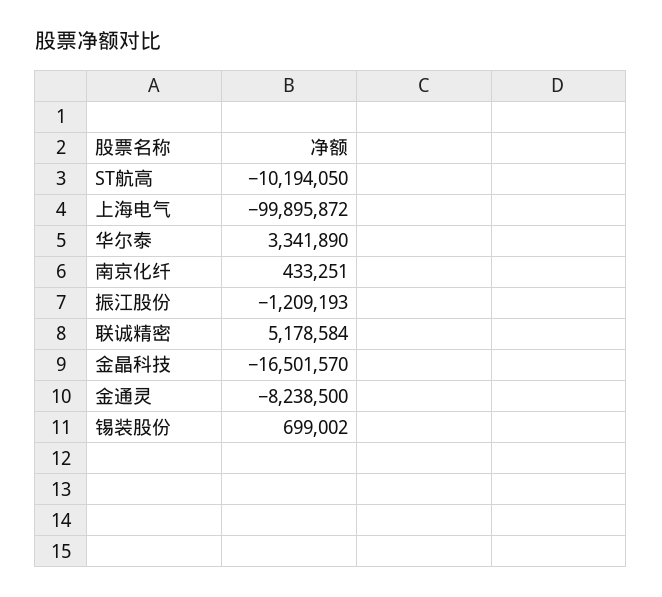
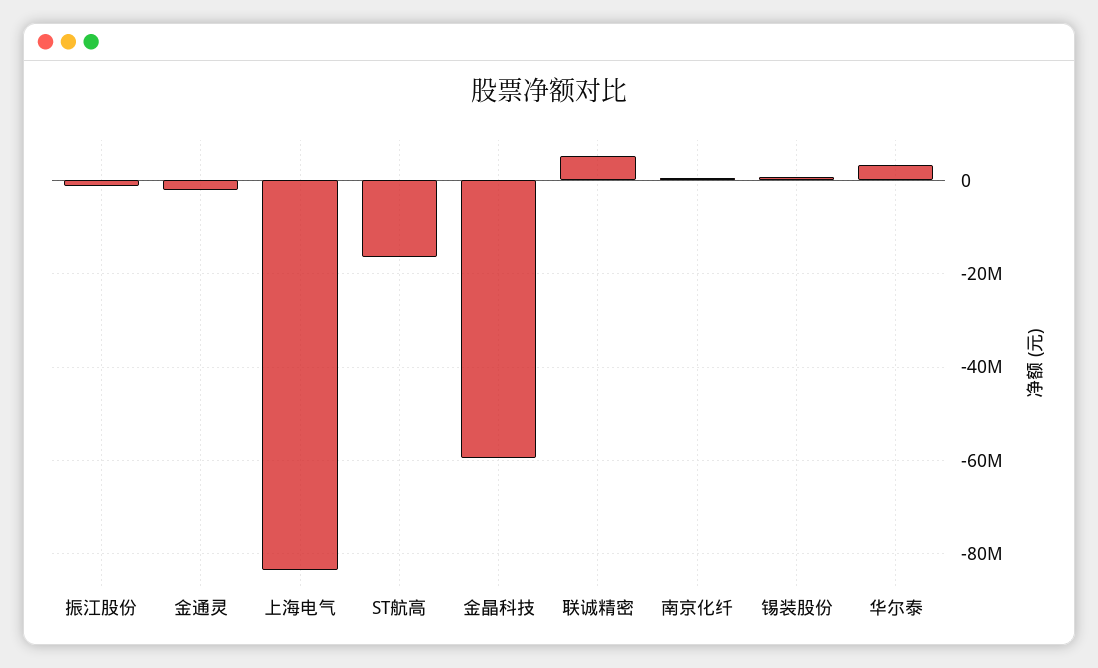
  {
-   "ST航高": -10194050,
+   "ST航高": -16000000,
-   "上海电气": -99895872,
+   "上海电气": -84000000,
    "华尔泰": 3341890,
    "南京化纤": 433251,
    "振江股份": -1209193,
    "联诚精密": 5178584,
-   "金晶科技": -16501570,
+   "金晶科技": -60000000,
-   "金通灵": -8238500,
+   "金通灵": -2000000,
    "锡装股份": 699002
  }

